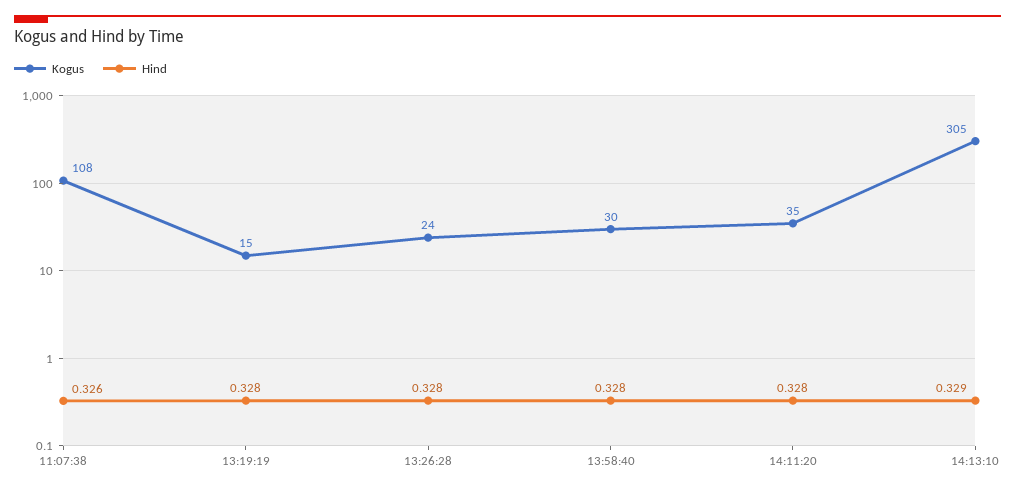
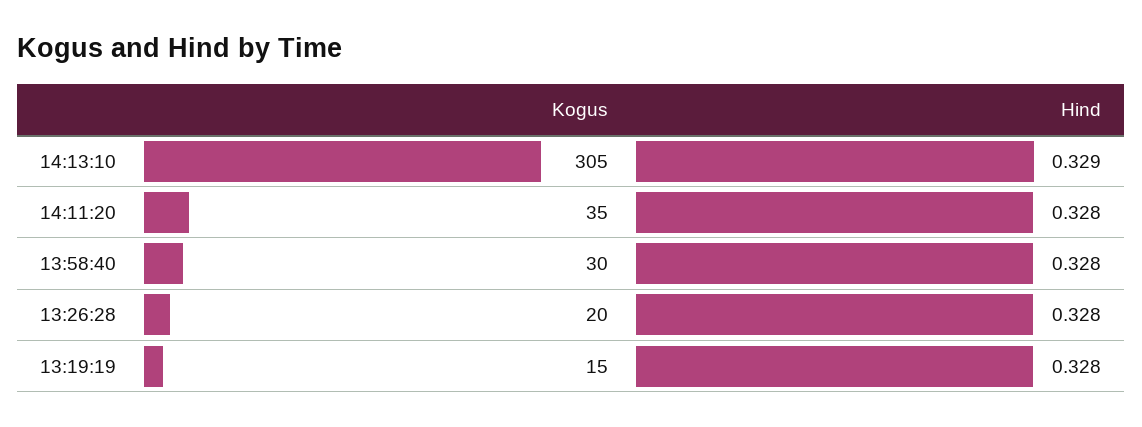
  {
    "Kogus": {
-     "11:07:38": 108,
      "13:19:19": 15,
-     "13:26:28": 24,
+     "13:26:28": 20,
      "13:58:40": 30,
      "14:11:20": 35,
      "14:13:10": 305
    },
    "Hind": {
-     "11:07:38": 0.326,
      "13:19:19": 0.328,
      "13:26:28": 0.328,
      "13:58:40": 0.328,
      "14:11:20": 0.328,
      "14:13:10": 0.329
    }
  }

